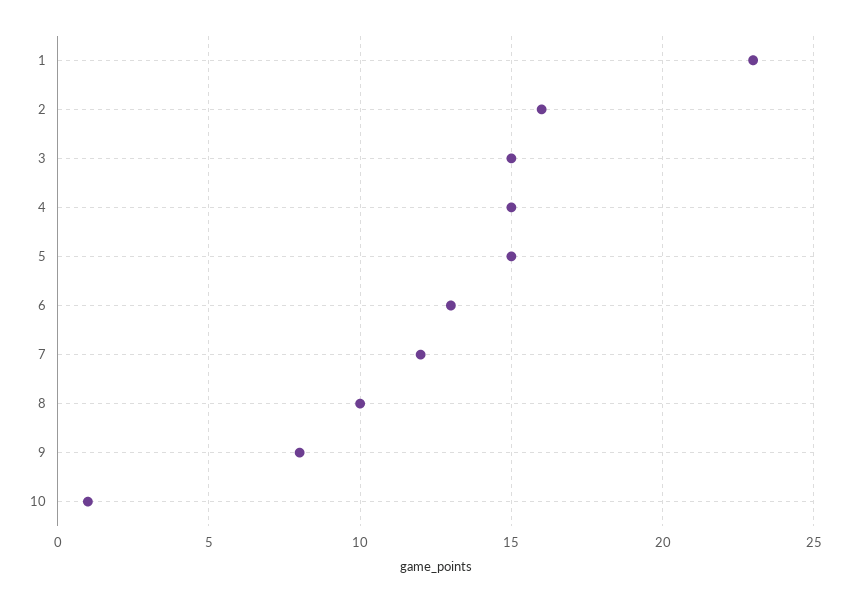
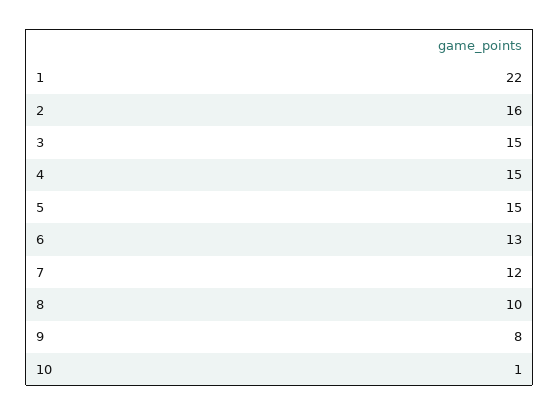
  {
-   "1": 23,
+   "1": 22,
    "2": 16,
    "3": 15,
    "4": 15,
    "5": 15,
    "6": 13,
    "7": 12,
    "8": 10,
    "9": 8,
    "10": 1
  }

